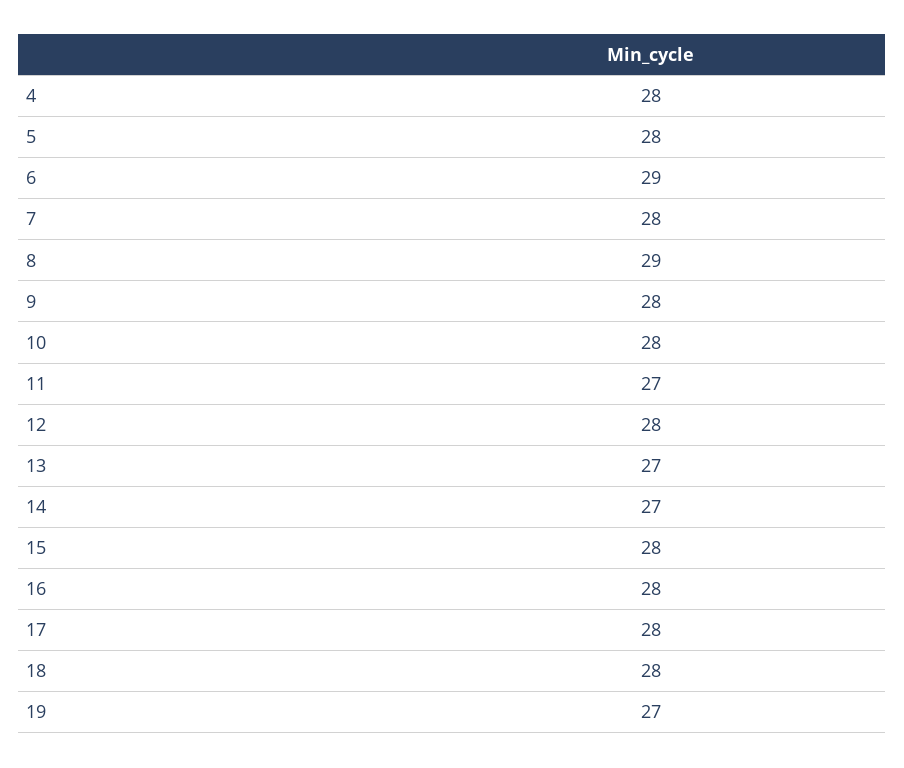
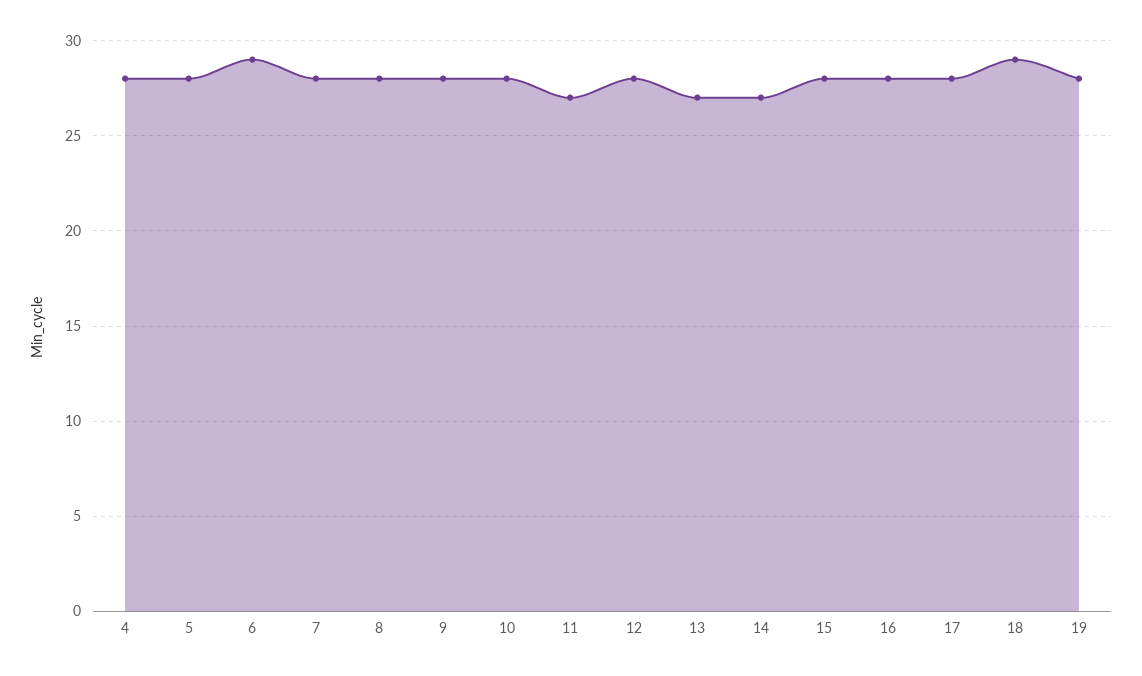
  {
    "4": 28,
    "5": 28,
    "6": 29,
    "7": 28,
-   "8": 29,
+   "8": 28,
    "9": 28,
    "10": 28,
    "11": 27,
    "12": 28,
    "13": 27,
    "14": 27,
    "15": 28,
    "16": 28,
    "17": 28,
-   "18": 28,
+   "18": 29,
-   "19": 27
+   "19": 28
  }

